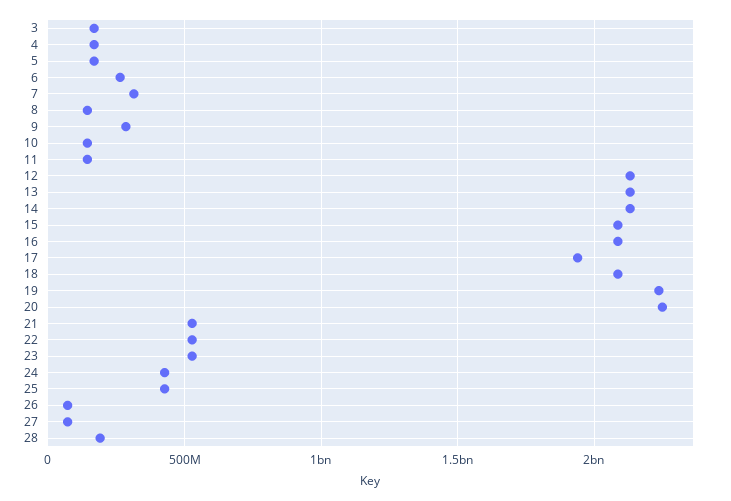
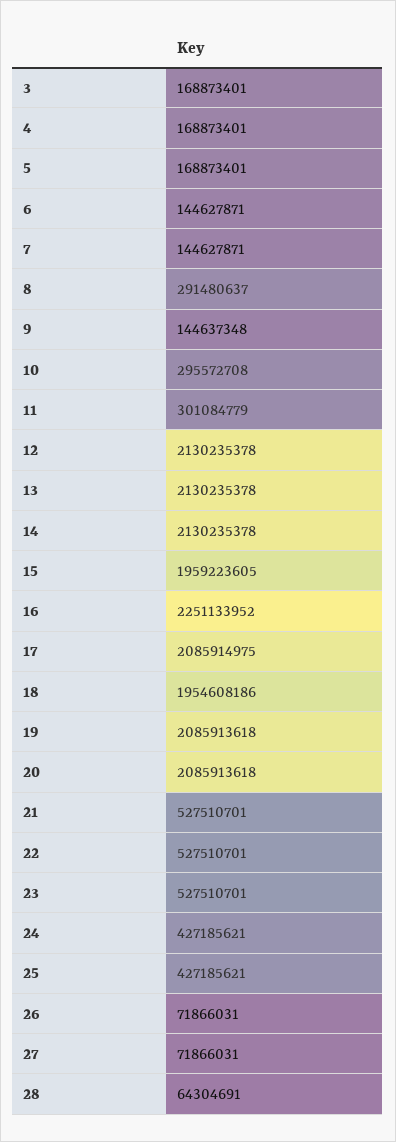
  {
    "3": 168873401,
    "4": 168873401,
    "5": 168873401,
-   "6": 250000000,
+   "6": 144627871,
-   "7": 300000000,
+   "7": 144627871,
-   "8": 150000000,
+   "8": 291480637,
-   "9": 300000000,
+   "9": 144637348,
-   "10": 150000000,
+   "10": 295572708,
-   "11": 150000000,
+   "11": 301084779,
    "12": 2130235378,
    "13": 2130235378,
    "14": 2130235378,
-   "15": 2100000000,
+   "15": 1959223605,
-   "16": 2100000000,
+   "16": 2251133952,
-   "17": 1950000000,
+   "17": 2085914975,
-   "18": 2100000000,
+   "18": 1954608186,
-   "19": 2250000000,
+   "19": 2085913618,
-   "20": 2250000000,
+   "20": 2085913618,
    "21": 527510701,
    "22": 527510701,
    "23": 527510701,
    "24": 427185621,
    "25": 427185621,
    "26": 71866031,
    "27": 71866031,
-   "28": 200000000
+   "28": 64304691
  }

